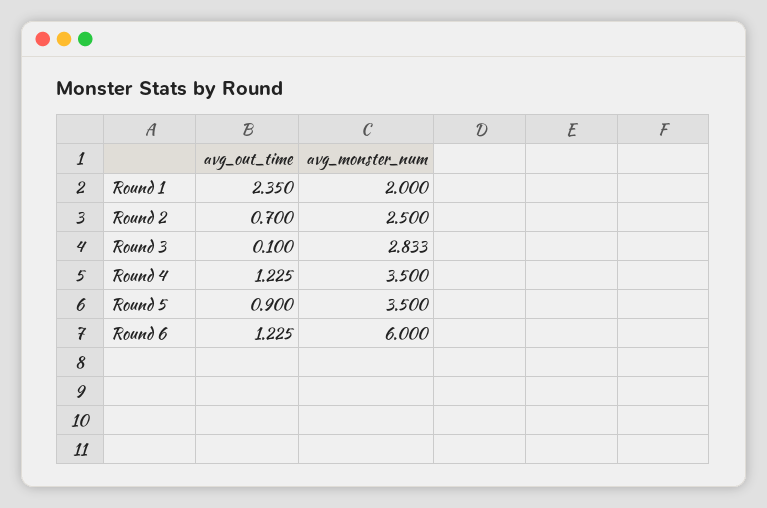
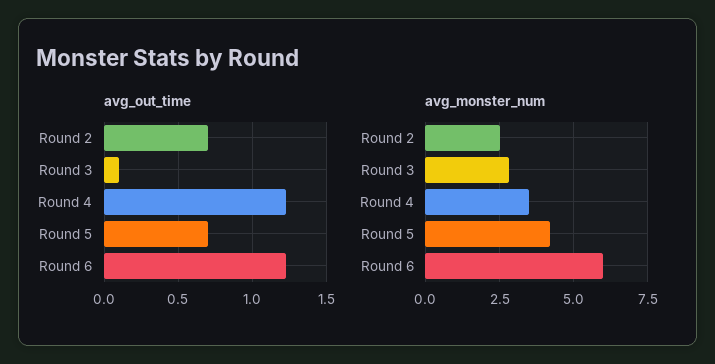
  {
    "avg_out_time": {
-     "Round 1": 2.35,
      "Round 2": 0.7,
      "Round 3": 0.1,
      "Round 4": 1.225,
-     "Round 5": 0.9,
+     "Round 5": 0.7,
      "Round 6": 1.225
    },
    "avg_monster_num": {
-     "Round 1": 2,
      "Round 2": 2.5,
      "Round 3": 2.833,
      "Round 4": 3.5,
-     "Round 5": 3.5,
+     "Round 5": 4.25,
      "Round 6": 6
    }
  }

